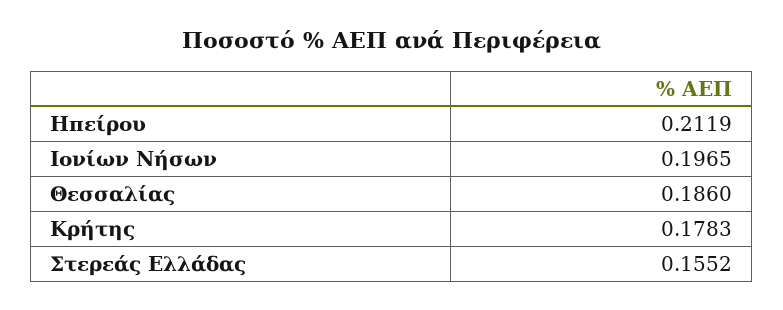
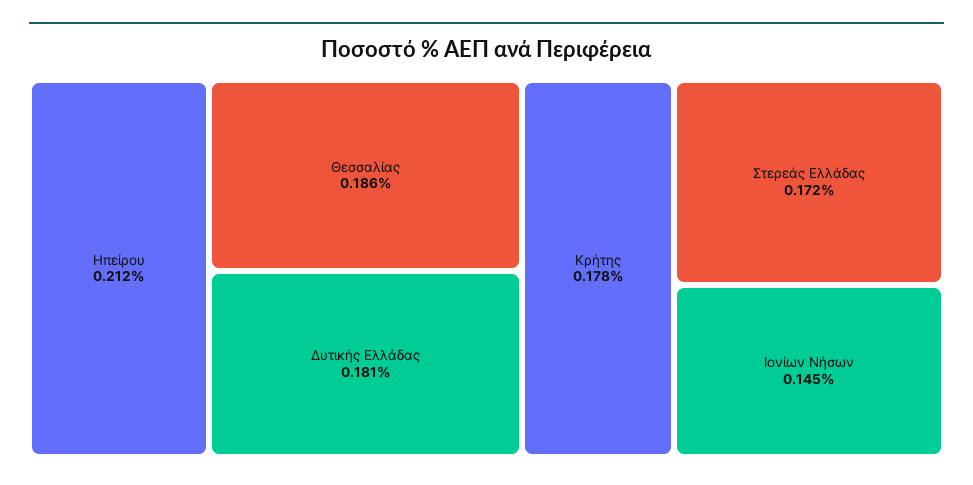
  {
    "Ηπείρου": 0.2119,
-   "Ιονίων Νήσων": 0.1965,
+   "Ιονίων Νήσων": 0.145,
    "Θεσσαλίας": 0.186,
    "Κρήτης": 0.1783,
-   "Στερεάς Ελλάδας": 0.1552
+   "Στερεάς Ελλάδας": 0.172,
+   "Δυτικής Ελλάδας": 0.181
  }

